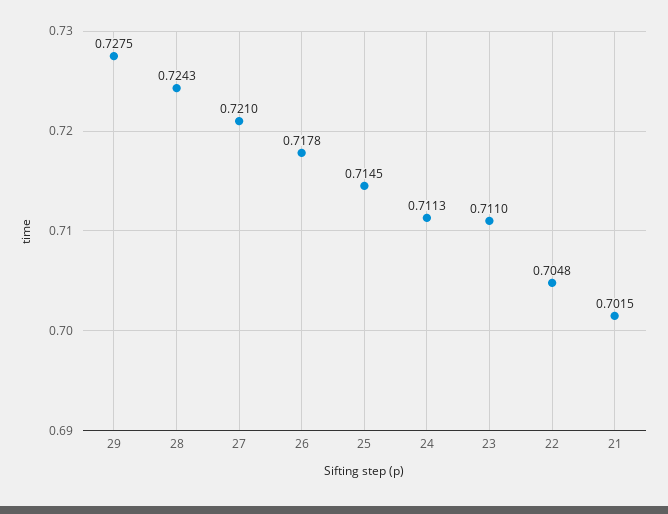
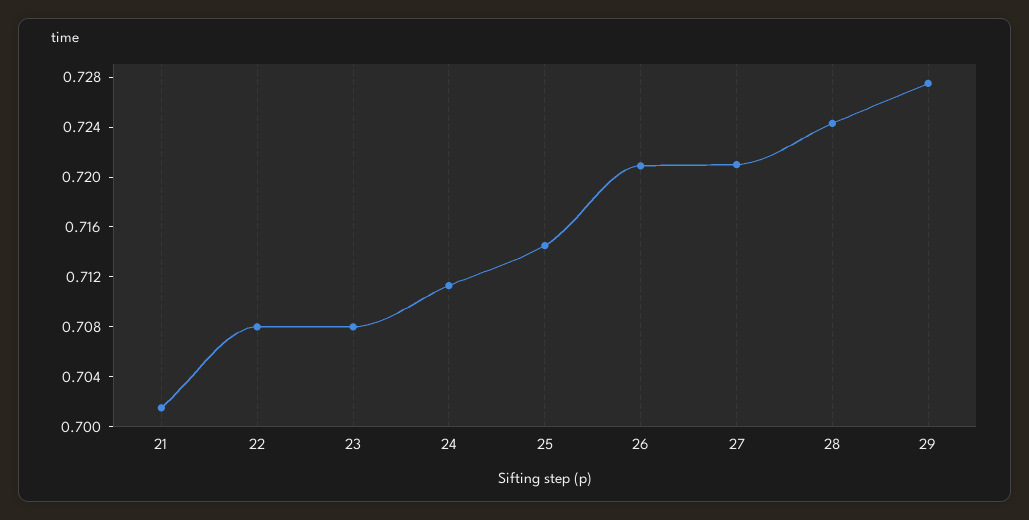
  {
    "29": 0.7275,
    "28": 0.7243,
    "27": 0.721,
-   "26": 0.7178,
+   "26": 0.721,
    "25": 0.7145,
    "24": 0.7113,
-   "23": 0.711,
+   "23": 0.708,
-   "22": 0.7048,
+   "22": 0.708,
    "21": 0.7015
  }

